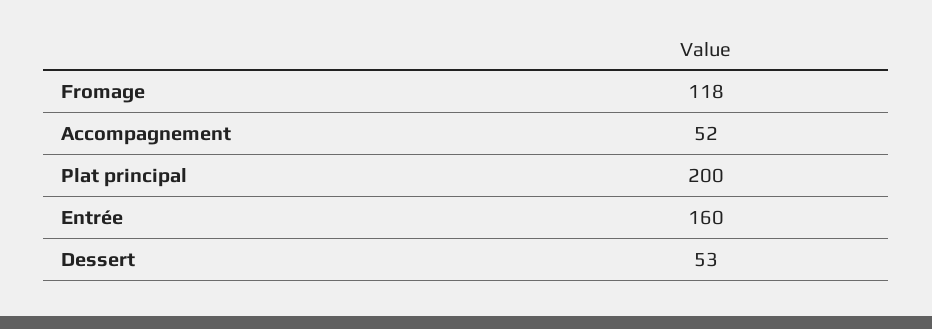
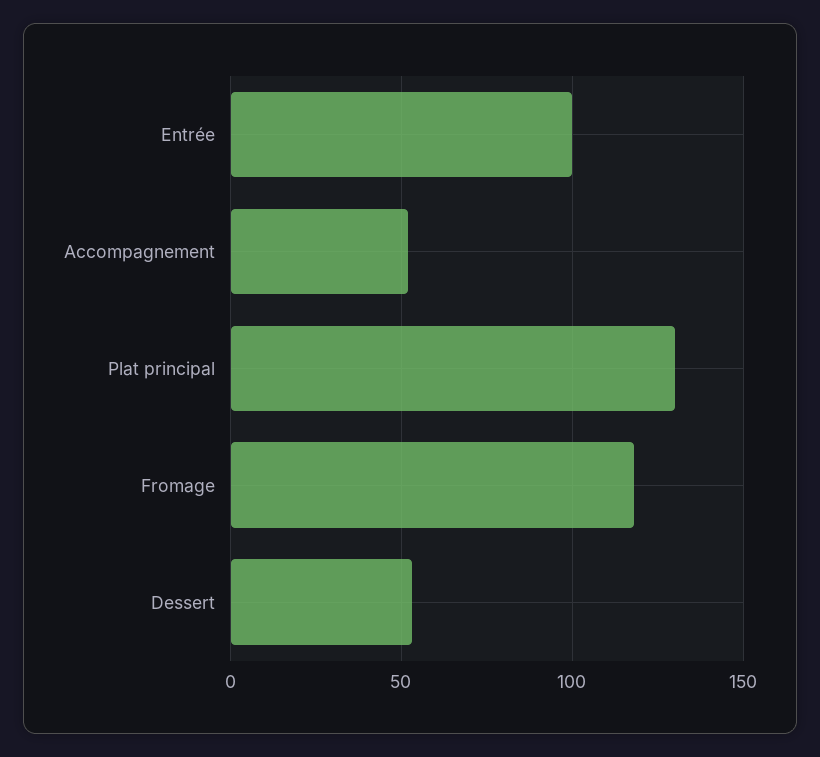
  {
    "Fromage": 118,
    "Accompagnement": 52,
-   "Plat principal": 200,
+   "Plat principal": 130,
-   "Entrée": 160,
+   "Entrée": 100,
    "Dessert": 53
  }

